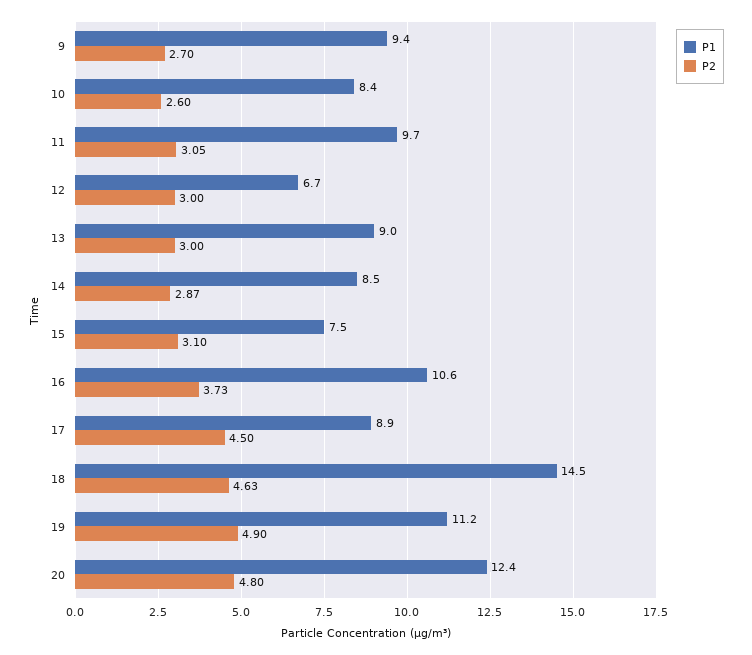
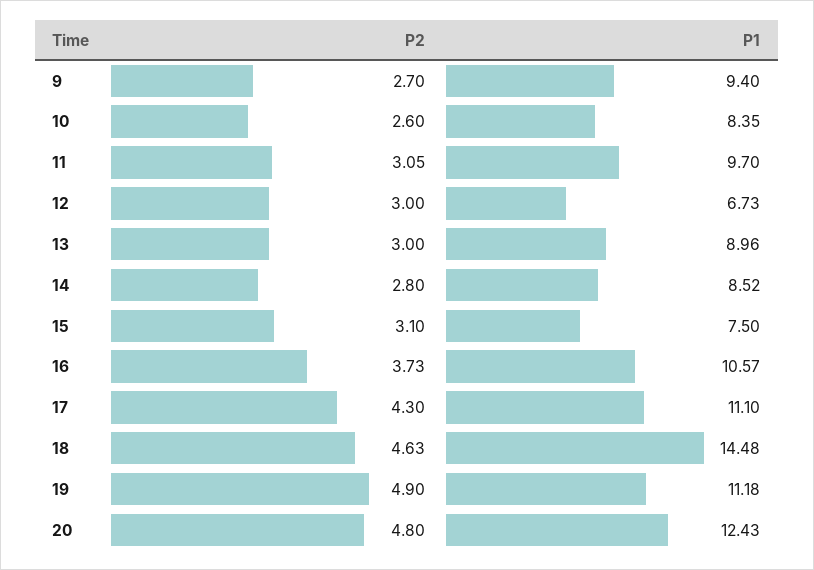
  {
    "P1": {
      "9": 9.4,
      "10": 8.35,
      "11": 9.7,
      "12": 6.73,
      "13": 8.96,
      "14": 8.52,
      "15": 7.5,
      "16": 10.57,
-     "17": 8.9,
+     "17": 11.1,
      "18": 14.48,
      "19": 11.18,
      "20": 12.43
    },
    "P2": {
      "9": 2.7,
      "10": 2.6,
      "11": 3.05,
      "12": 3,
      "13": 3,
-     "14": 2.87,
+     "14": 2.8,
      "15": 3.1,
      "16": 3.73,
-     "17": 4.5,
+     "17": 4.3,
      "18": 4.63,
      "19": 4.9,
      "20": 4.8
    }
  }

